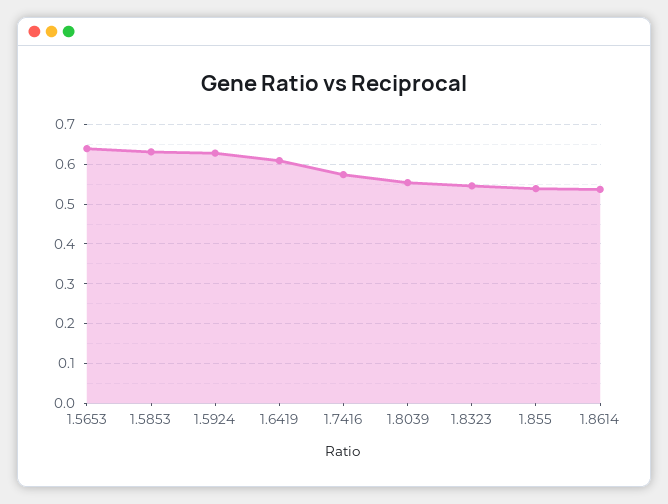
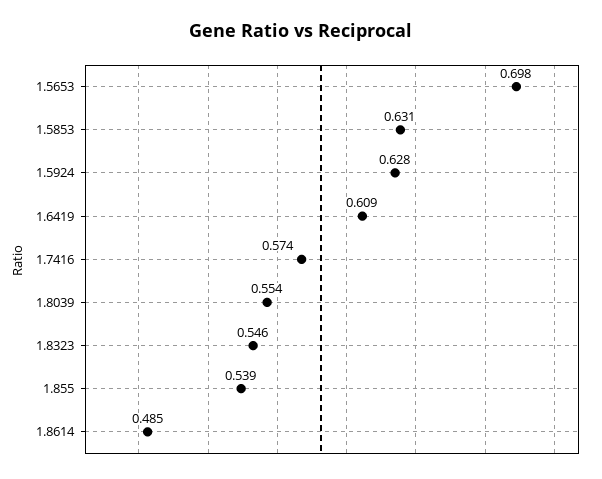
  {
-   "1.5653": 0.64,
+   "1.5653": 0.698,
    "1.5853": 0.631,
    "1.5924": 0.628,
    "1.6419": 0.609,
    "1.7416": 0.574,
    "1.8039": 0.554,
    "1.8323": 0.546,
    "1.855": 0.539,
-   "1.8614": 0.54
+   "1.8614": 0.485
  }

